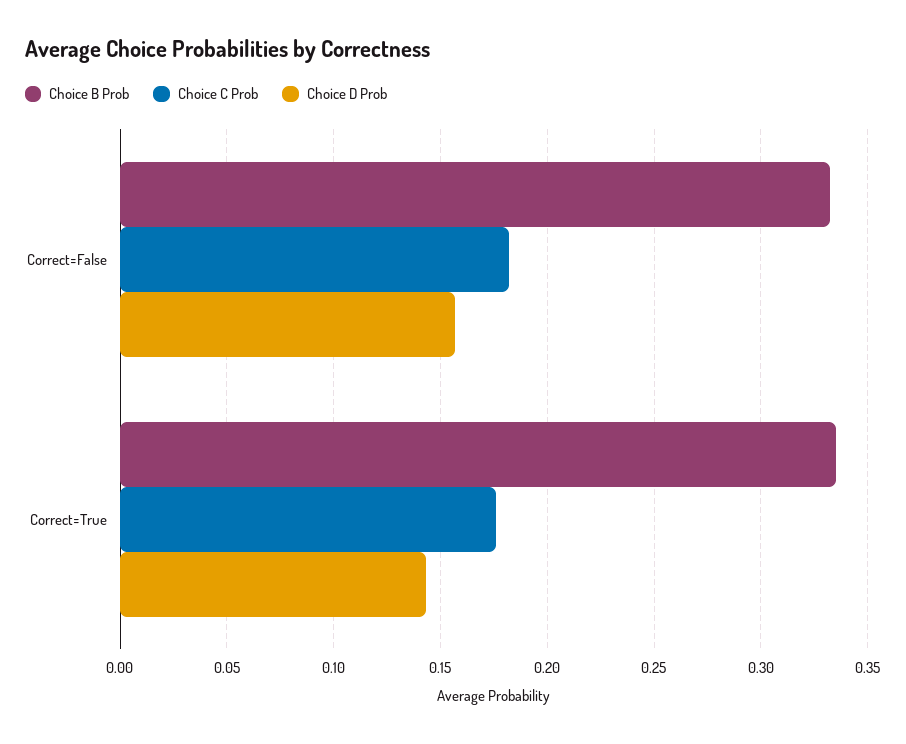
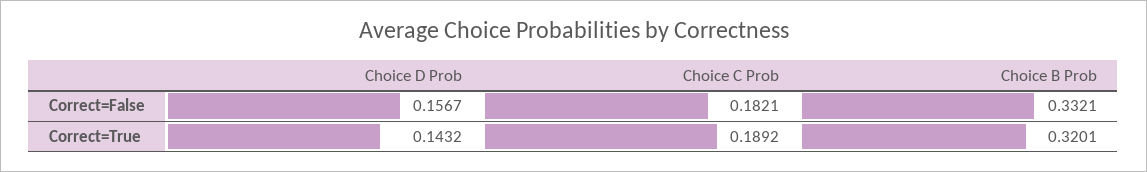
  {
    "Choice B Prob": {
      "Correct=False": 0.3321,
-     "Correct=True": 0.335
+     "Correct=True": 0.3201
    },
    "Choice C Prob": {
      "Correct=False": 0.1821,
-     "Correct=True": 0.175
+     "Correct=True": 0.1892
    },
    "Choice D Prob": {
      "Correct=False": 0.1567,
      "Correct=True": 0.1432
    }
  }

